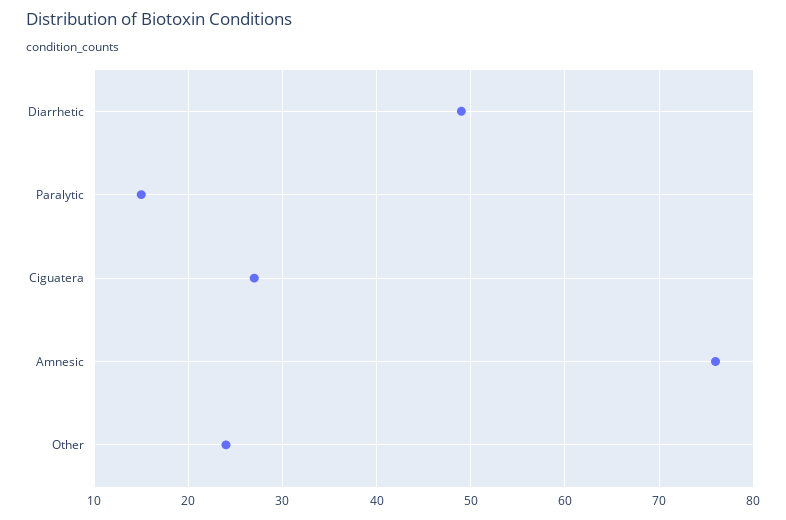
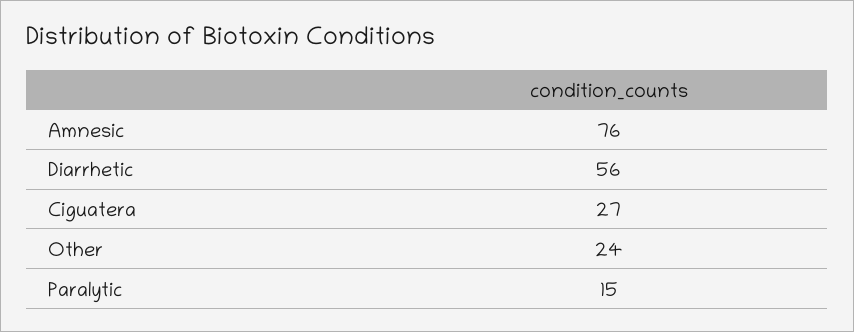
  {
-   "Diarrhetic": 49,
+   "Diarrhetic": 56,
    "Paralytic": 15,
    "Ciguatera": 27,
    "Amnesic": 76,
    "Other": 24
  }

